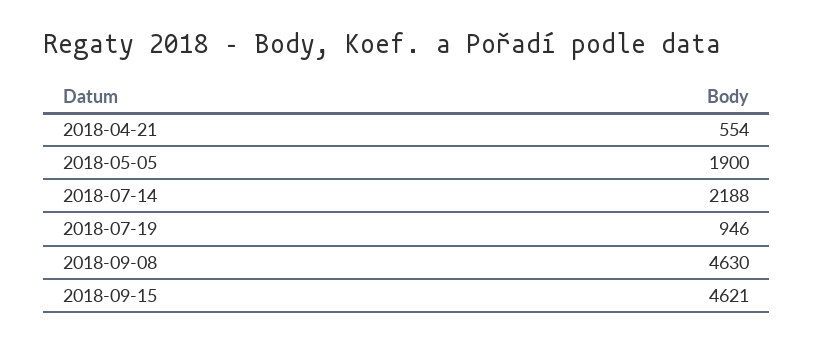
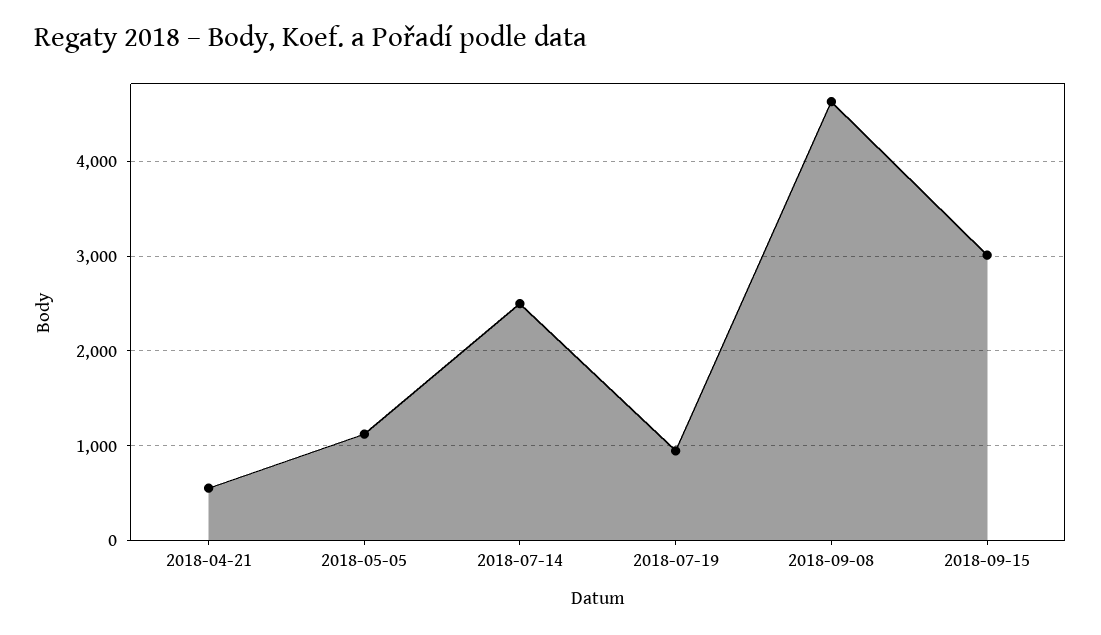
  {
    "2018-04-21": 554,
-   "2018-05-05": 1900,
+   "2018-05-05": 1100,
-   "2018-07-14": 2188,
+   "2018-07-14": 2500,
    "2018-07-19": 946,
    "2018-09-08": 4630,
-   "2018-09-15": 4621
+   "2018-09-15": 3000
  }

